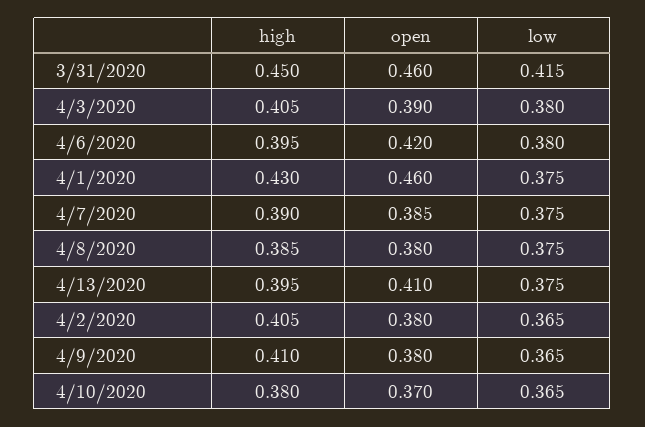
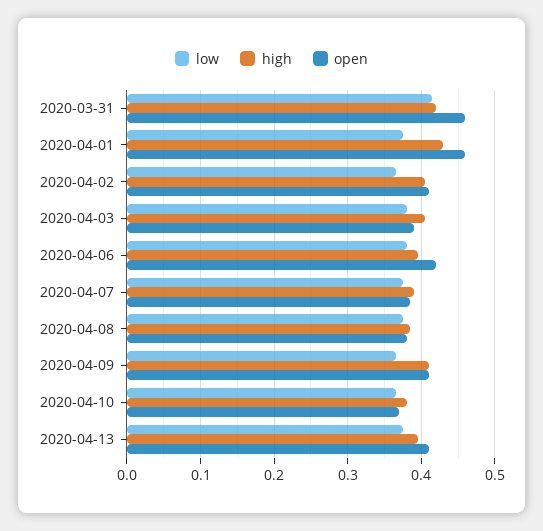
  {
    "high": {
-     "3/31/2020": 0.45,
+     "3/31/2020": 0.42,
      "4/3/2020": 0.405,
      "4/6/2020": 0.395,
      "4/1/2020": 0.43,
      "4/7/2020": 0.39,
      "4/8/2020": 0.385,
      "4/13/2020": 0.395,
      "4/2/2020": 0.405,
      "4/9/2020": 0.41,
      "4/10/2020": 0.38
    },
    "open": {
      "3/31/2020": 0.46,
      "4/3/2020": 0.39,
      "4/6/2020": 0.42,
      "4/1/2020": 0.46,
      "4/7/2020": 0.385,
      "4/8/2020": 0.38,
      "4/13/2020": 0.41,
-     "4/2/2020": 0.38,
+     "4/2/2020": 0.41,
-     "4/9/2020": 0.38,
+     "4/9/2020": 0.41,
      "4/10/2020": 0.37
    },
    "low": {
      "3/31/2020": 0.415,
      "4/3/2020": 0.38,
      "4/6/2020": 0.38,
      "4/1/2020": 0.375,
      "4/7/2020": 0.375,
      "4/8/2020": 0.375,
      "4/13/2020": 0.375,
      "4/2/2020": 0.365,
      "4/9/2020": 0.365,
      "4/10/2020": 0.365
    }
  }

